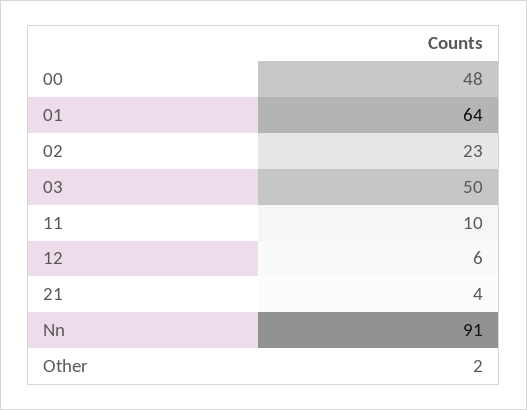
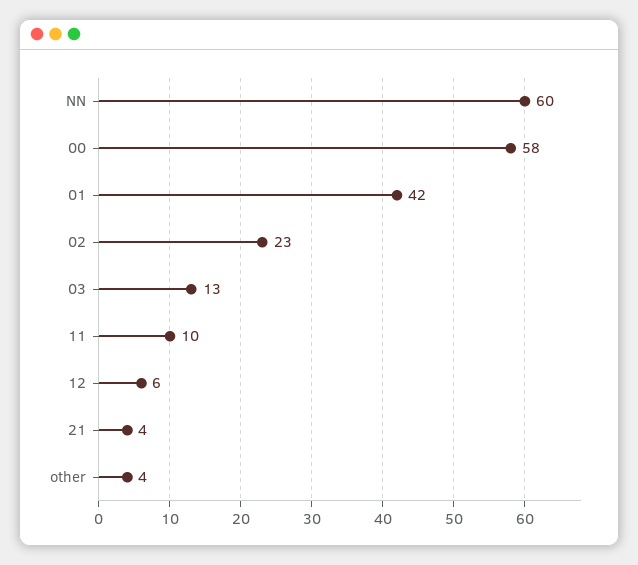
  {
-   "00": 48,
+   "00": 58,
-   "01": 64,
+   "01": 42,
    "02": 23,
-   "03": 50,
+   "03": 13,
    "11": 10,
    "12": 6,
    "21": 4,
-   "Nn": 91,
+   "Nn": 60,
-   "Other": 2
+   "Other": 4
  }

